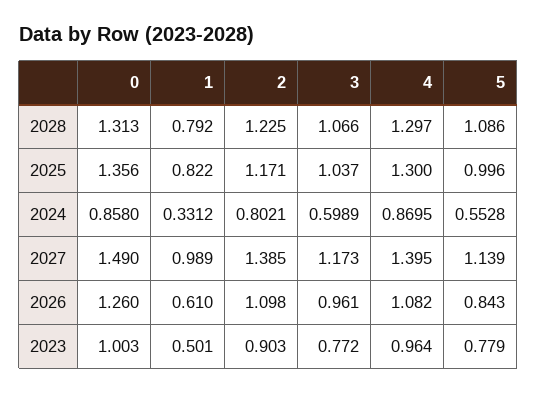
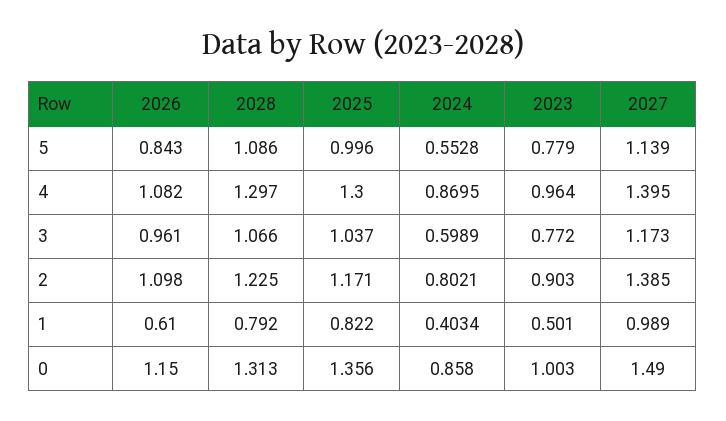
  {
    "0": {
      "2028": 1.313,
      "2025": 1.356,
      "2024": 0.858,
      "2027": 1.49,
-     "2026": 1.26,
+     "2026": 1.15,
      "2023": 1.003
    },
    "1": {
      "2028": 0.792,
      "2025": 0.822,
-     "2024": 0.3312,
+     "2024": 0.4034,
      "2027": 0.989,
      "2026": 0.61,
      "2023": 0.501
    },
    "2": {
      "2028": 1.225,
      "2025": 1.171,
      "2024": 0.8021,
      "2027": 1.385,
      "2026": 1.098,
      "2023": 0.903
    },
    "3": {
      "2028": 1.066,
      "2025": 1.037,
      "2024": 0.5989,
      "2027": 1.173,
      "2026": 0.961,
      "2023": 0.772
    },
    "4": {
      "2028": 1.297,
      "2025": 1.3,
      "2024": 0.8695,
      "2027": 1.395,
      "2026": 1.082,
      "2023": 0.964
    },
    "5": {
      "2028": 1.086,
      "2025": 0.996,
      "2024": 0.5528,
      "2027": 1.139,
      "2026": 0.843,
      "2023": 0.779
    }
  }

